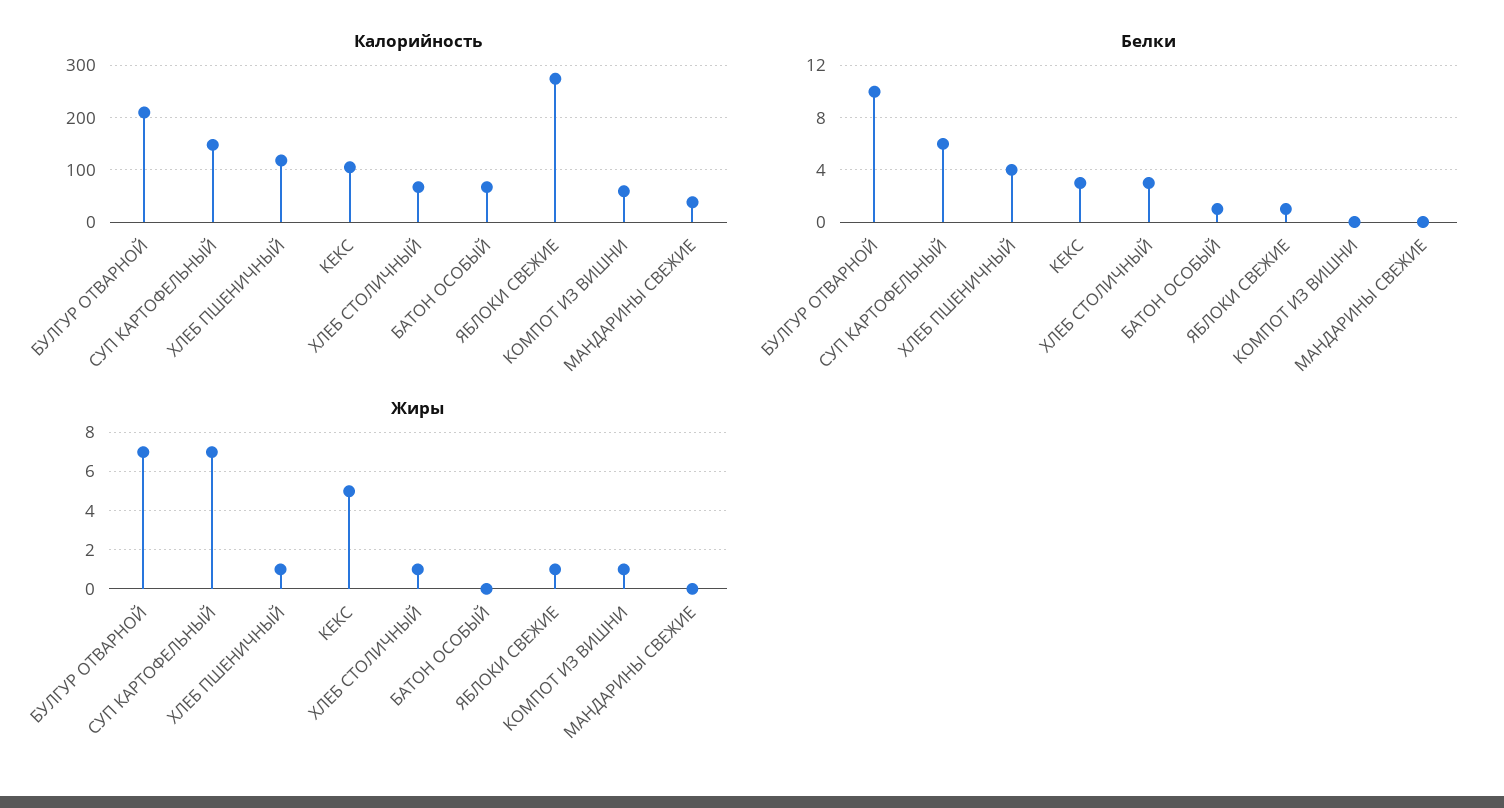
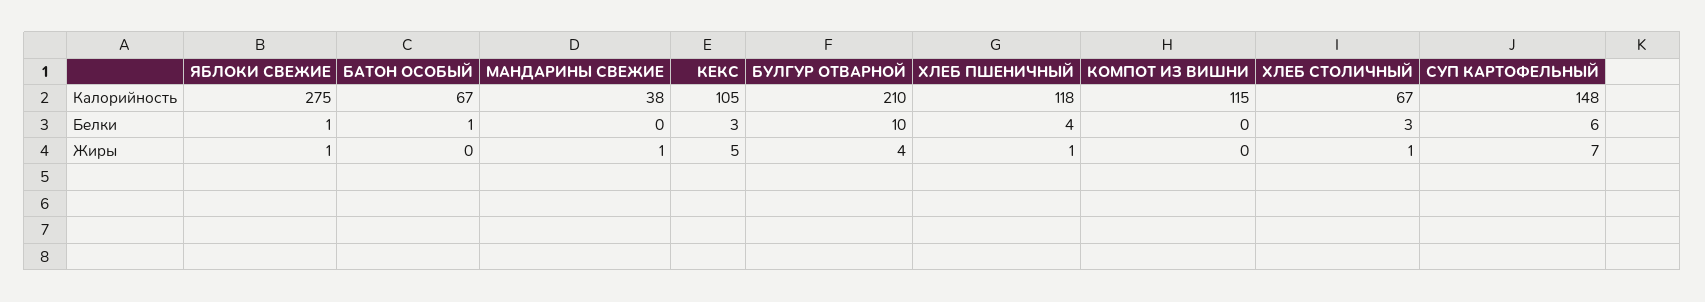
  {
    "Калорийность": {
      "БУЛГУР ОТВАРНОЙ": 210,
      "СУП КАРТОФЕЛЬНЫЙ": 148,
      "ХЛЕБ ПШЕНИЧНЫЙ": 118,
      "КЕКС": 105,
      "ХЛЕБ СТОЛИЧНЫЙ": 67,
      "БАТОН ОСОБЫЙ": 67,
      "ЯБЛОКИ СВЕЖИЕ": 275,
-     "КОМПОТ ИЗ ВИШНИ": 60,
+     "КОМПОТ ИЗ ВИШНИ": 115,
      "МАНДАРИНЫ СВЕЖИЕ": 38
    },
    "Белки": {
      "БУЛГУР ОТВАРНОЙ": 10,
      "СУП КАРТОФЕЛЬНЫЙ": 6,
      "ХЛЕБ ПШЕНИЧНЫЙ": 4,
      "КЕКС": 3,
      "ХЛЕБ СТОЛИЧНЫЙ": 3,
      "БАТОН ОСОБЫЙ": 1,
      "ЯБЛОКИ СВЕЖИЕ": 1,
      "КОМПОТ ИЗ ВИШНИ": 0,
      "МАНДАРИНЫ СВЕЖИЕ": 0
    },
    "Жиры": {
-     "БУЛГУР ОТВАРНОЙ": 7,
+     "БУЛГУР ОТВАРНОЙ": 4,
      "СУП КАРТОФЕЛЬНЫЙ": 7,
      "ХЛЕБ ПШЕНИЧНЫЙ": 1,
      "КЕКС": 5,
      "ХЛЕБ СТОЛИЧНЫЙ": 1,
      "БАТОН ОСОБЫЙ": 0,
      "ЯБЛОКИ СВЕЖИЕ": 1,
-     "КОМПОТ ИЗ ВИШНИ": 1,
+     "КОМПОТ ИЗ ВИШНИ": 0,
-     "МАНДАРИНЫ СВЕЖИЕ": 0
+     "МАНДАРИНЫ СВЕЖИЕ": 1
    }
  }

